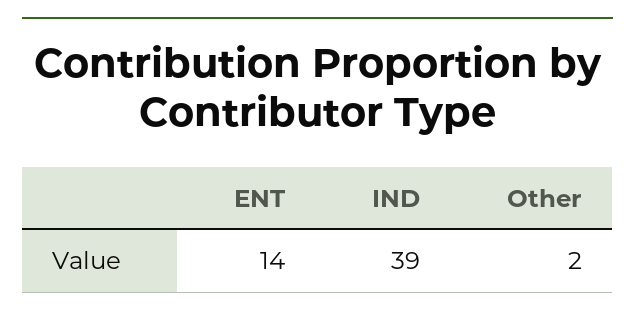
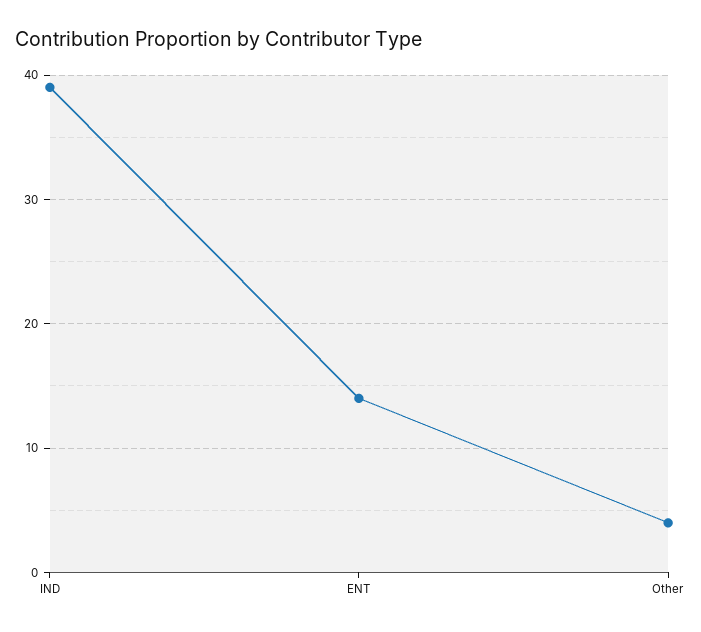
  {
    "ENT": 14,
    "IND": 39,
-   "Other": 2
+   "Other": 4
  }

